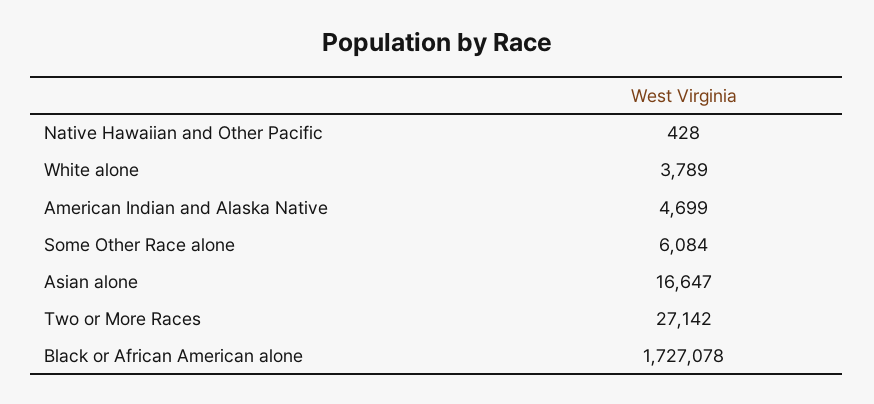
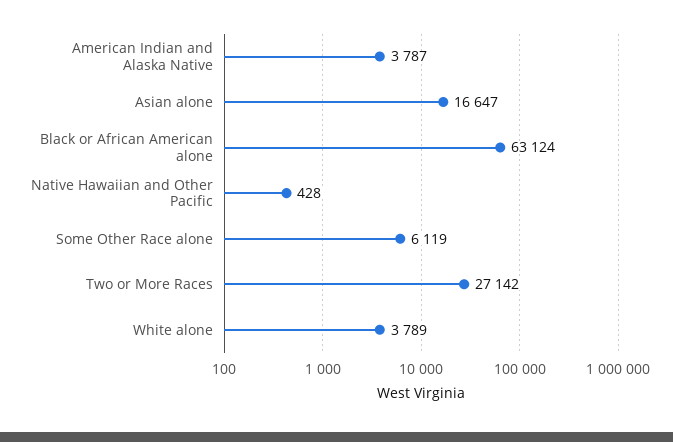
  {
    "Native Hawaiian and Other Pacific": 428,
    "White alone": 3789,
-   "American Indian and Alaska Native": 4699,
+   "American Indian and Alaska Native": 3787,
-   "Some Other Race alone": 6084,
+   "Some Other Race alone": 6119,
    "Asian alone": 16647,
    "Two or More Races": 27142,
-   "Black or African American alone": 1727078
+   "Black or African American alone": 63124
  }

